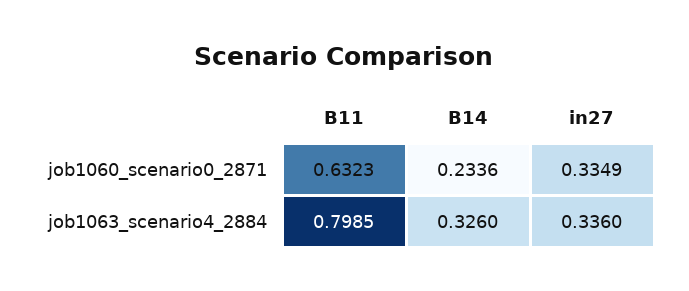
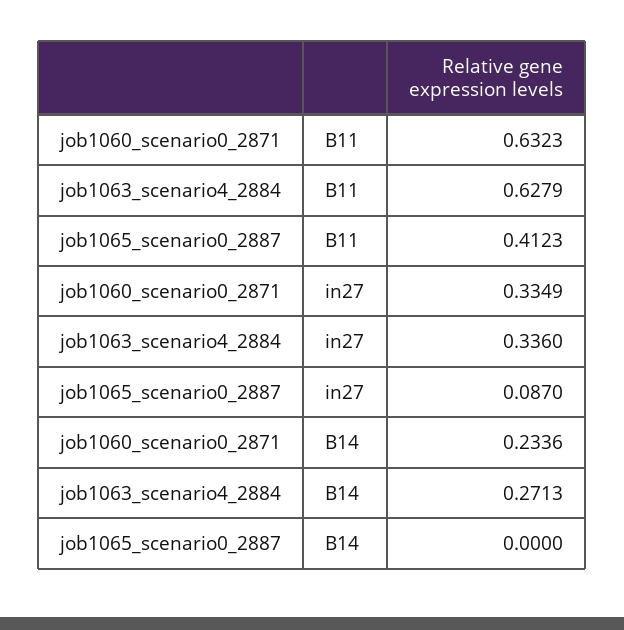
  {
    "B11": {
      "job1060_scenario0_2871": 0.6323,
-     "job1063_scenario4_2884": 0.7985
+     "job1063_scenario4_2884": 0.6279,
+     "job1065_scenario0_2887": 0.4123
    },
    "B14": {
      "job1060_scenario0_2871": 0.2336,
-     "job1063_scenario4_2884": 0.326
+     "job1063_scenario4_2884": 0.2713,
+     "job1065_scenario0_2887": 0
    },
    "in27": {
      "job1060_scenario0_2871": 0.3349,
-     "job1063_scenario4_2884": 0.336
+     "job1063_scenario4_2884": 0.336,
+     "job1065_scenario0_2887": 0.087
    }
  }

